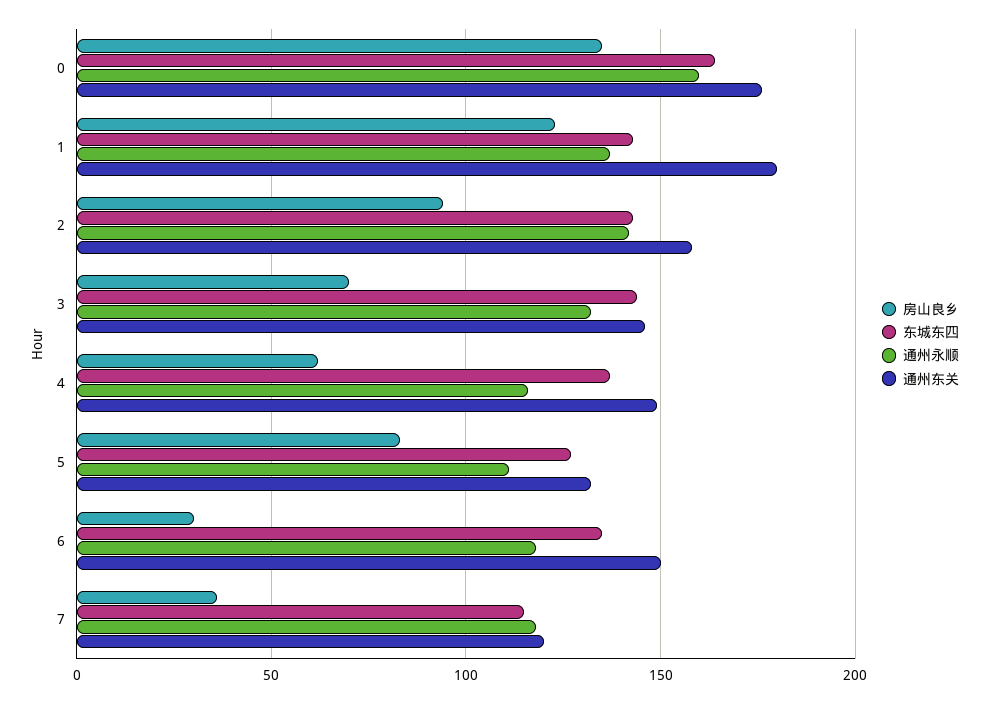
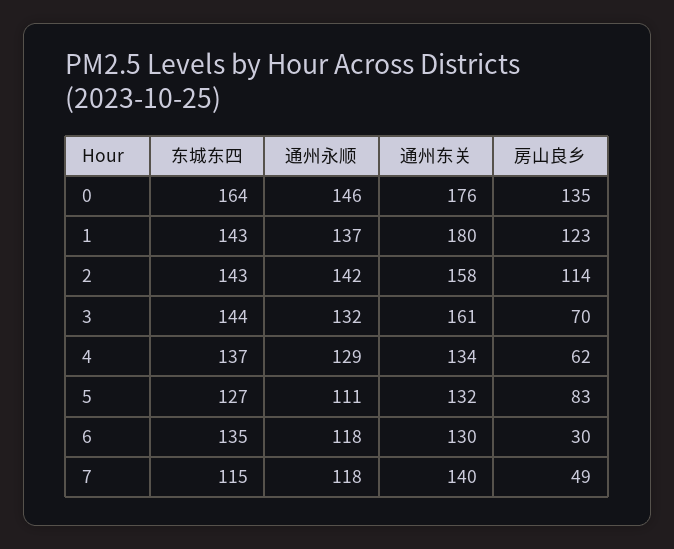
  {
    "房山良乡": {
      "0": 135,
      "1": 123,
-     "2": 95,
+     "2": 114,
      "3": 70,
      "4": 62,
      "5": 83,
      "6": 30,
-     "7": 35
+     "7": 49
    },
    "东城东四": {
      "0": 164,
      "1": 143,
      "2": 143,
      "3": 144,
      "4": 137,
      "5": 127,
      "6": 135,
      "7": 115
    },
    "通州永顺": {
-     "0": 160,
+     "0": 146,
      "1": 137,
      "2": 142,
      "3": 132,
-     "4": 115,
+     "4": 129,
      "5": 111,
      "6": 118,
      "7": 118
    },
    "通州东关": {
      "0": 176,
      "1": 180,
      "2": 158,
-     "3": 145,
+     "3": 161,
-     "4": 150,
+     "4": 134,
      "5": 132,
-     "6": 150,
+     "6": 130,
-     "7": 120
+     "7": 140
    }
  }

